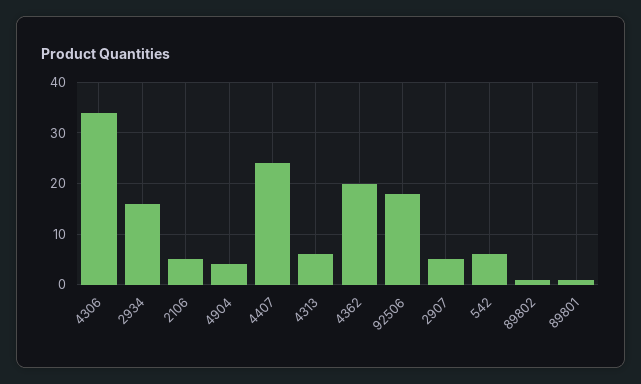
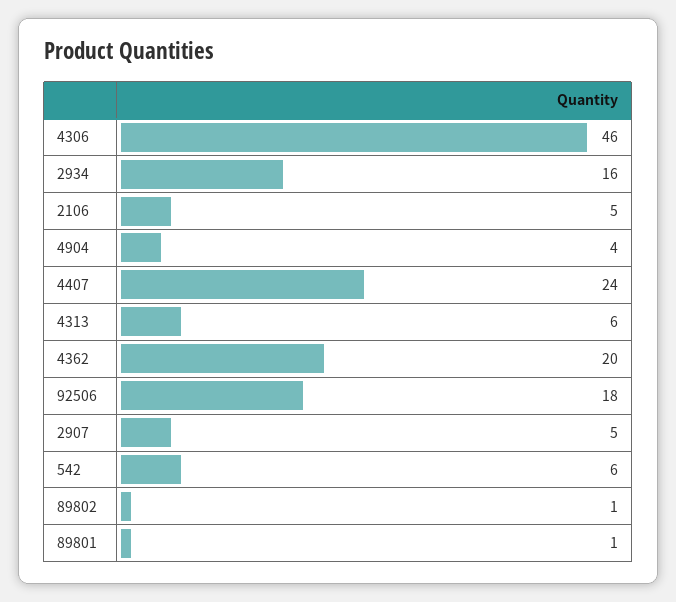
  {
-   "4306": 35,
+   "4306": 46,
    "2934": 16,
    "2106": 5,
    "4904": 4,
    "4407": 24,
    "4313": 6,
    "4362": 20,
    "92506": 18,
    "2907": 5,
    "542": 6,
    "89802": 1,
    "89801": 1
  }

